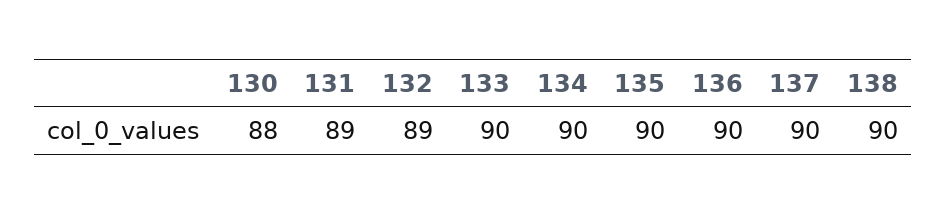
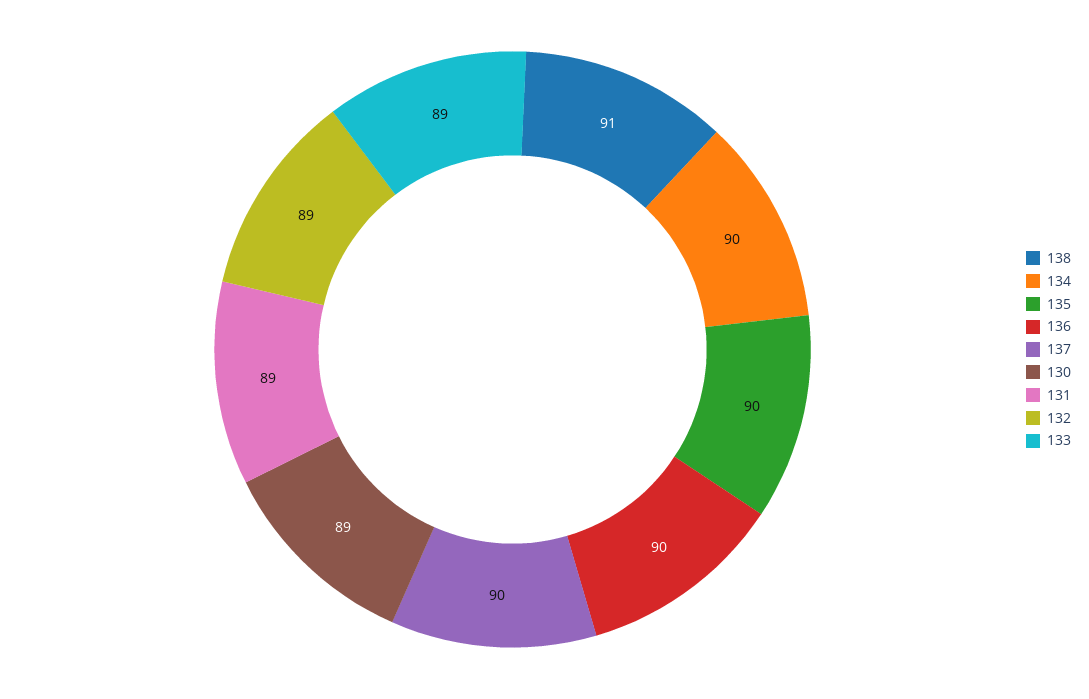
  {
-   "130": 88,
+   "130": 89,
    "131": 89,
    "132": 89,
-   "133": 90,
+   "133": 89,
    "134": 90,
    "135": 90,
    "136": 90,
    "137": 90,
-   "138": 90
+   "138": 91
  }

